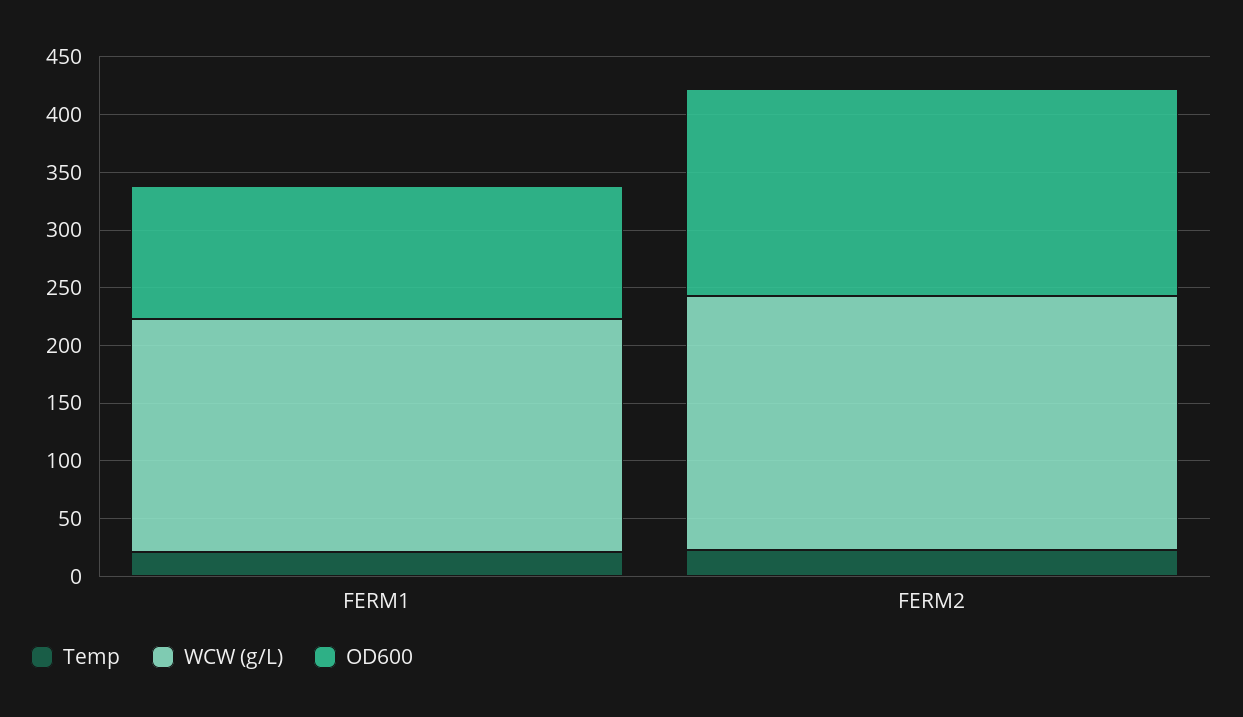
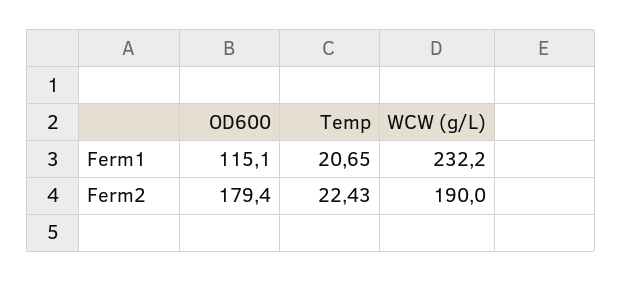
  {
    "Temp": {
      "FERM1": 20.65,
      "FERM2": 22.43
    },
    "WCW (g/L)": {
-     "FERM1": 200,
+     "FERM1": 232.2,
-     "FERM2": 220
+     "FERM2": 190
    },
    "OD600": {
      "FERM1": 115.1,
      "FERM2": 179.4
    }
  }

